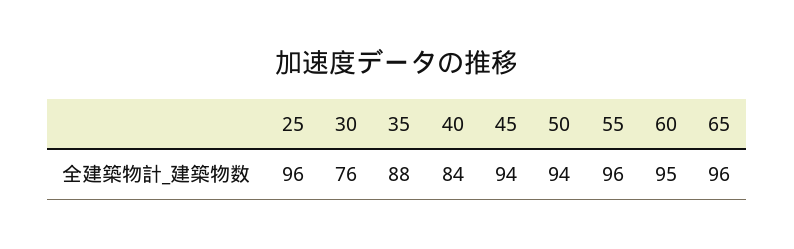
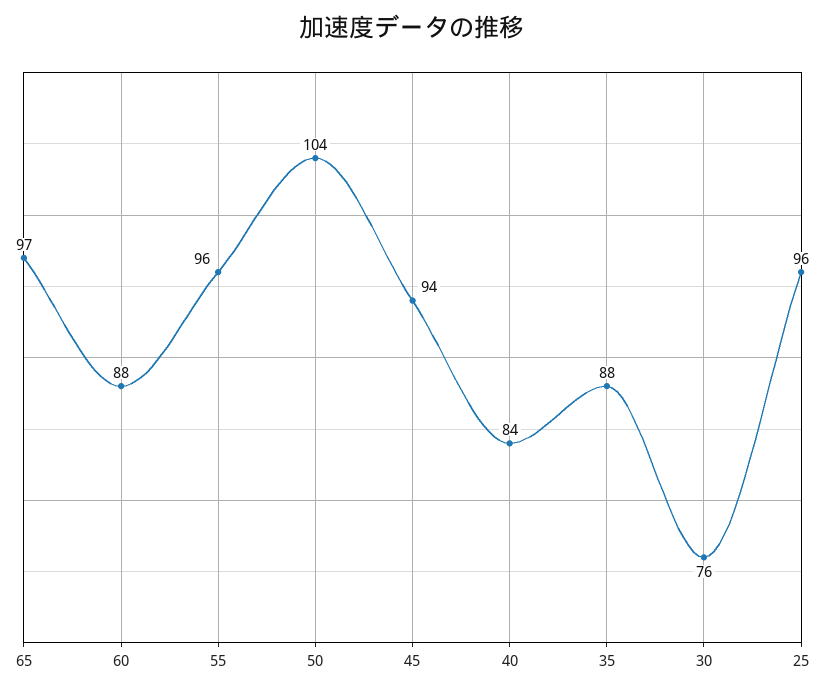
  {
    "25": 96,
    "30": 76,
    "35": 88,
    "40": 84,
    "45": 94,
-   "50": 94,
+   "50": 104,
    "55": 96,
-   "60": 95,
+   "60": 88,
-   "65": 96
+   "65": 97
  }

